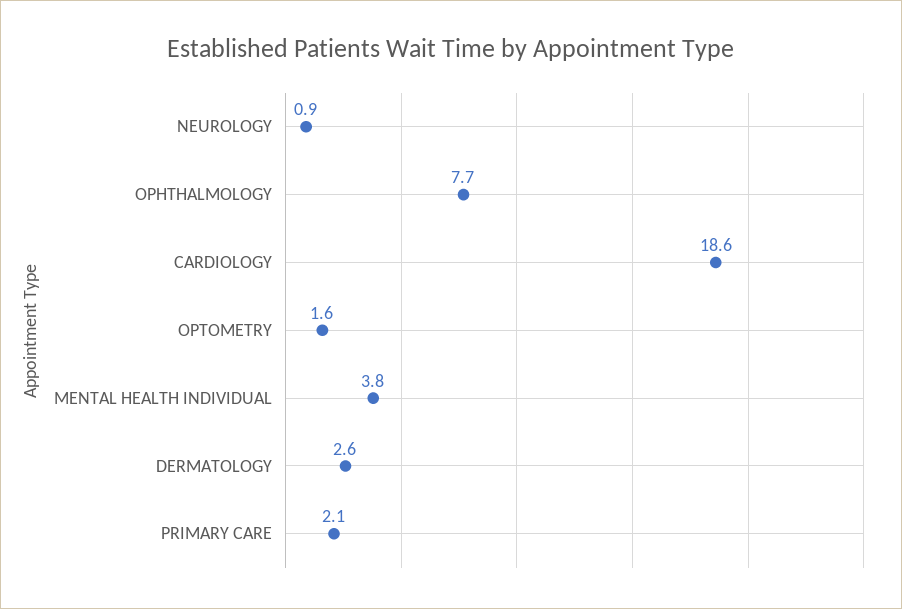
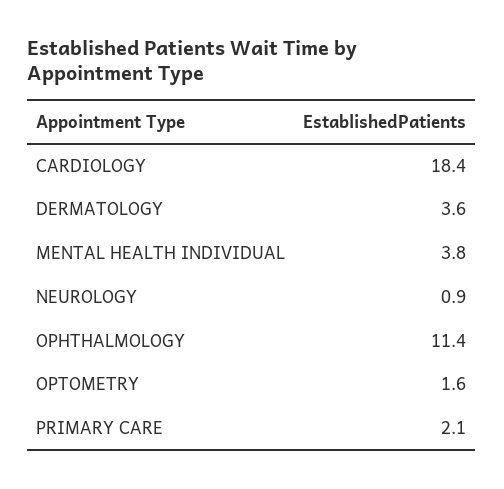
  {
    "NEUROLOGY": 0.9,
-   "OPHTHALMOLOGY": 7.7,
+   "OPHTHALMOLOGY": 11.4,
-   "CARDIOLOGY": 18.6,
+   "CARDIOLOGY": 18.4,
    "OPTOMETRY": 1.6,
    "MENTAL HEALTH INDIVIDUAL": 3.8,
-   "DERMATOLOGY": 2.6,
+   "DERMATOLOGY": 3.6,
    "PRIMARY CARE": 2.1
  }

